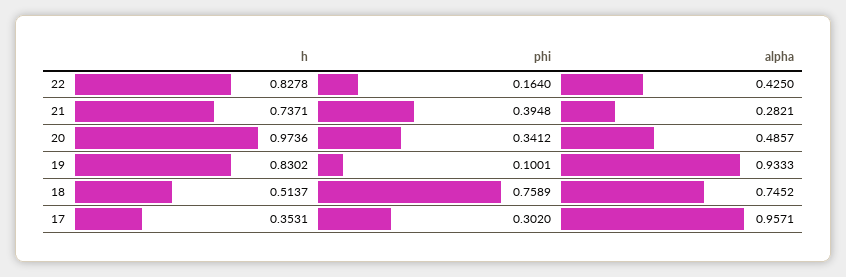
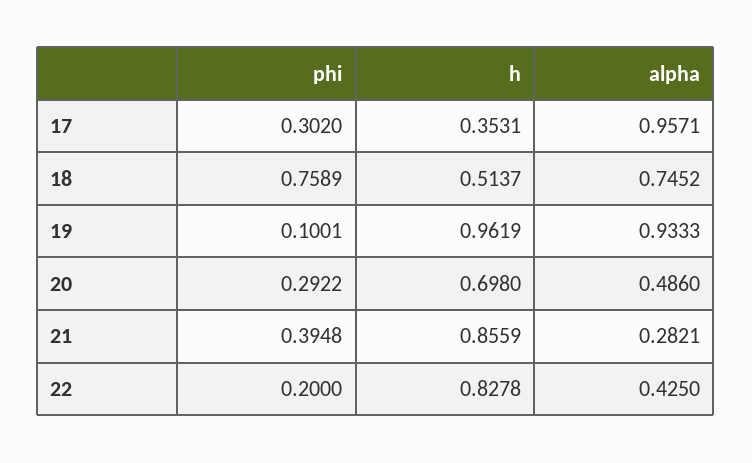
  {
    "h": {
      "22": 0.8278,
-     "21": 0.7371,
+     "21": 0.8559,
-     "20": 0.9736,
+     "20": 0.698,
-     "19": 0.8302,
+     "19": 0.9619,
      "18": 0.5137,
      "17": 0.3531
    },
    "phi": {
-     "22": 0.164,
+     "22": 0.2,
      "21": 0.3948,
-     "20": 0.3412,
+     "20": 0.2922,
      "19": 0.1001,
      "18": 0.7589,
      "17": 0.302
    },
    "alpha": {
      "22": 0.425,
      "21": 0.2821,
-     "20": 0.4857,
+     "20": 0.486,
      "19": 0.9333,
      "18": 0.7452,
      "17": 0.9571
    }
  }

